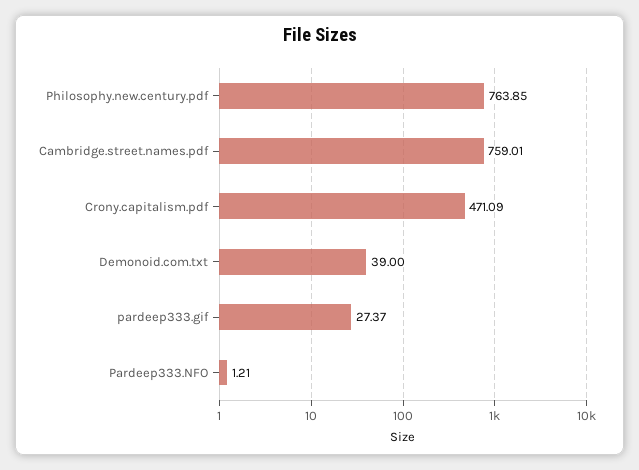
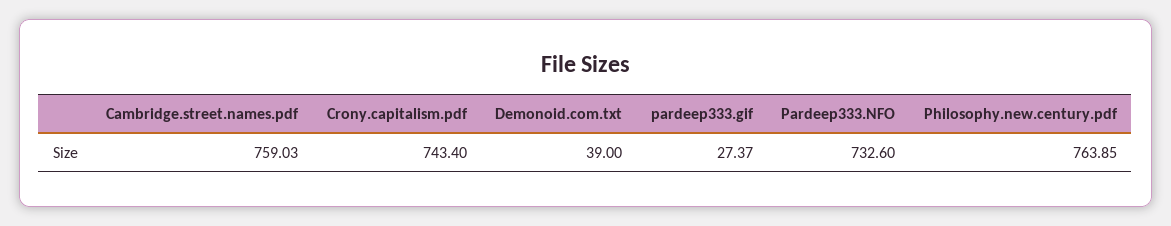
  {
    "Philosophy.new.century.pdf": 763.85,
-   "Cambridge.street.names.pdf": 759.01,
+   "Cambridge.street.names.pdf": 759.03,
-   "Crony.capitalism.pdf": 471.09,
+   "Crony.capitalism.pdf": 743.4,
    "Demonoid.com.txt": 39,
    "pardeep333.gif": 27.37,
-   "Pardeep333.NFO": 1.21
+   "Pardeep333.NFO": 732.6
  }

